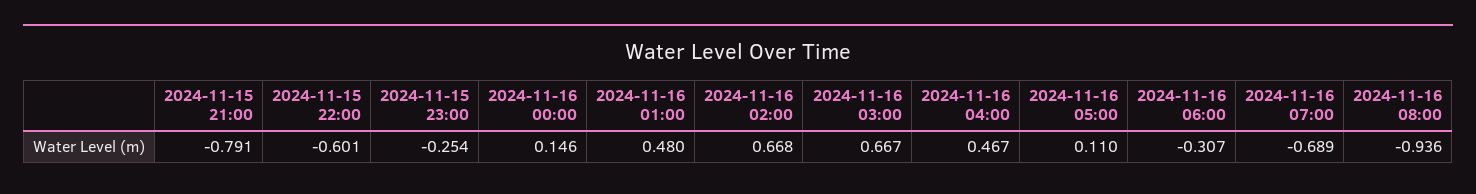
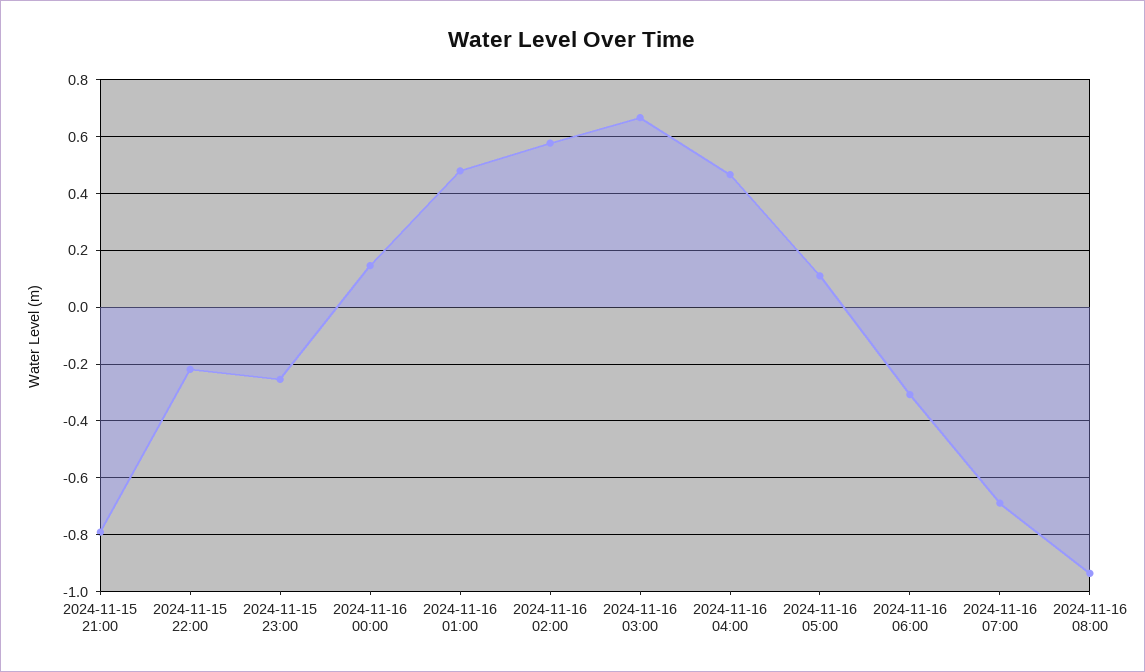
  {
    "2024-11-15 21:00": -0.791,
-   "2024-11-15 22:00": -0.601,
+   "2024-11-15 22:00": -0.225,
    "2024-11-15 23:00": -0.254,
    "2024-11-16 00:00": 0.146,
    "2024-11-16 01:00": 0.48,
-   "2024-11-16 02:00": 0.668,
+   "2024-11-16 02:00": 0.575,
    "2024-11-16 03:00": 0.667,
    "2024-11-16 04:00": 0.467,
    "2024-11-16 05:00": 0.11,
    "2024-11-16 06:00": -0.307,
    "2024-11-16 07:00": -0.689,
    "2024-11-16 08:00": -0.936
  }

